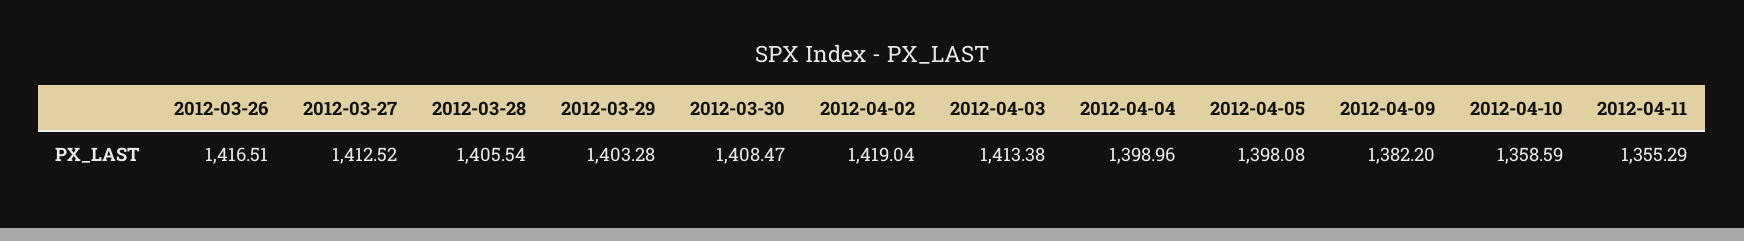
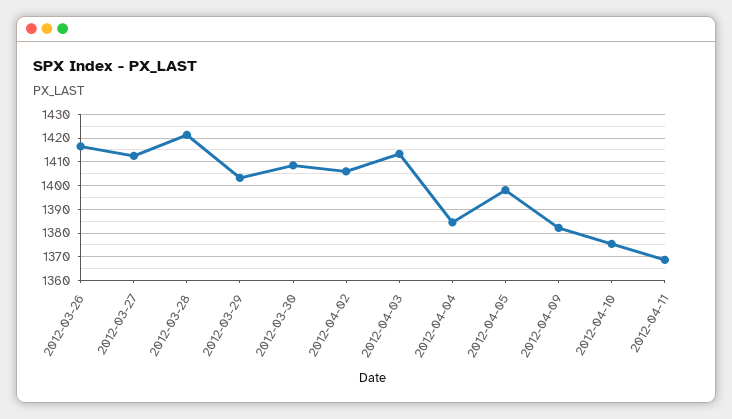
  {
    "2012-03-26": 1416.51,
    "2012-03-27": 1412.52,
-   "2012-03-28": 1405.54,
+   "2012-03-28": 1420,
    "2012-03-29": 1403.28,
    "2012-03-30": 1408.47,
-   "2012-04-02": 1419.04,
+   "2012-04-02": 1405,
    "2012-04-03": 1413.38,
-   "2012-04-04": 1398.96,
+   "2012-04-04": 1385,
    "2012-04-05": 1398.08,
    "2012-04-09": 1382.2,
-   "2012-04-10": 1358.59,
+   "2012-04-10": 1375,
-   "2012-04-11": 1355.29
+   "2012-04-11": 1370
  }

